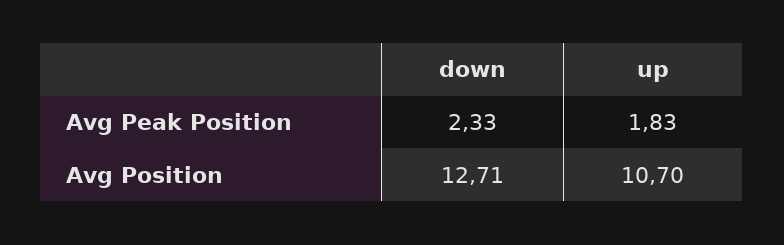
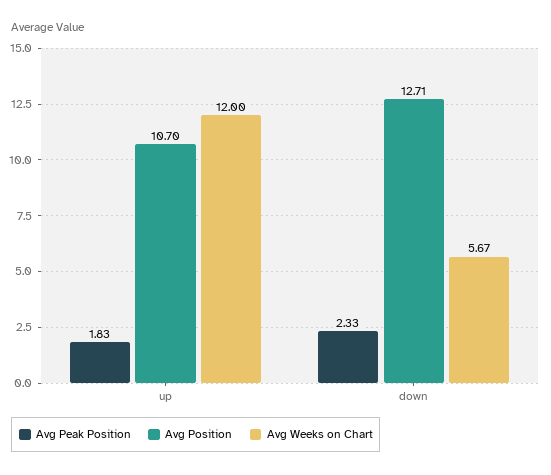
  {
    "Avg Peak Position": {
      "down": 2.33,
      "up": 1.83
    },
    "Avg Position": {
      "down": 12.71,
      "up": 10.7
-   }
+   },
+   "Avg Weeks on Chart": {
+     "up": 12,
+     "down": 5.67
+   }
  }

